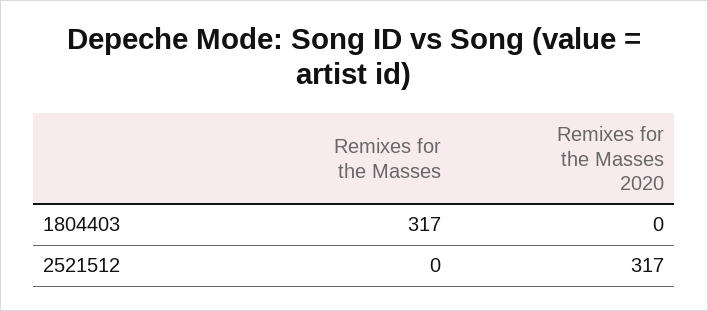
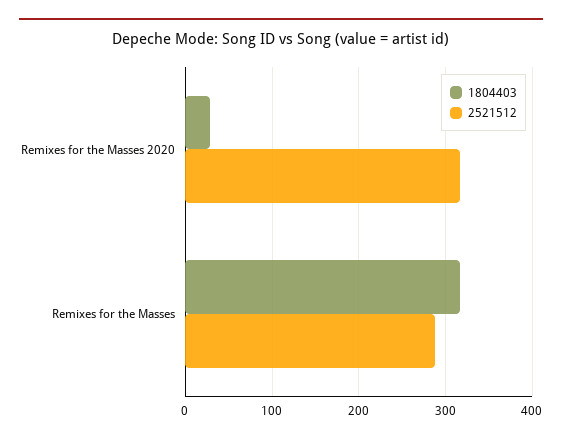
  {
    "1804403": {
      "Remixes for the Masses": 317,
-     "Remixes for the Masses 2020": 0
+     "Remixes for the Masses 2020": 30
    },
    "2521512": {
-     "Remixes for the Masses": 0,
+     "Remixes for the Masses": 290,
      "Remixes for the Masses 2020": 317
    }
  }

